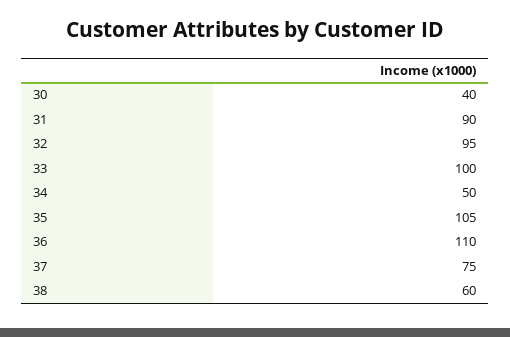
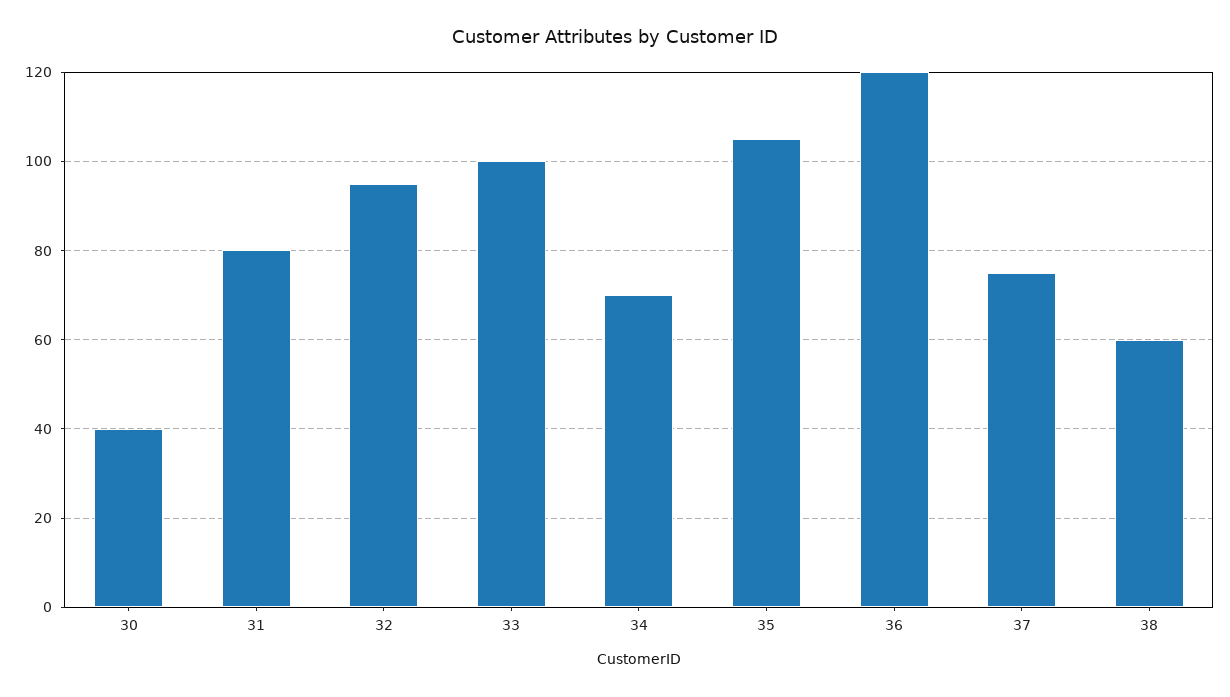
  {
    "30": 40,
-   "31": 90,
+   "31": 80,
    "32": 95,
    "33": 100,
-   "34": 50,
+   "34": 70,
    "35": 105,
-   "36": 110,
+   "36": 120,
    "37": 75,
    "38": 60
  }

